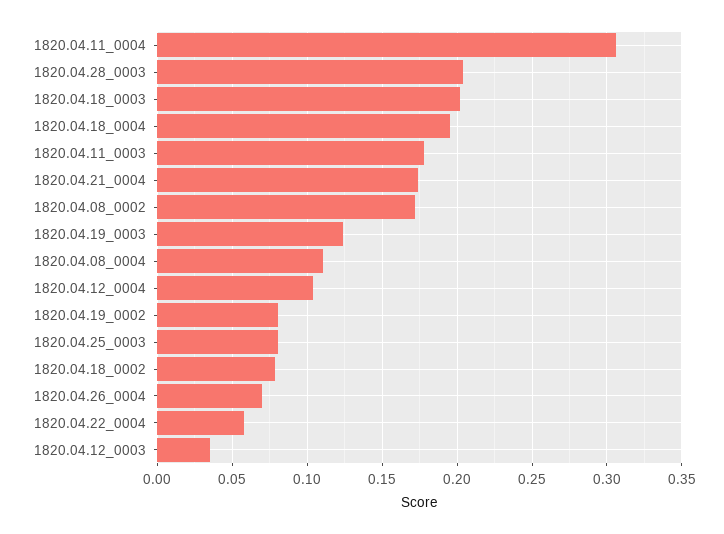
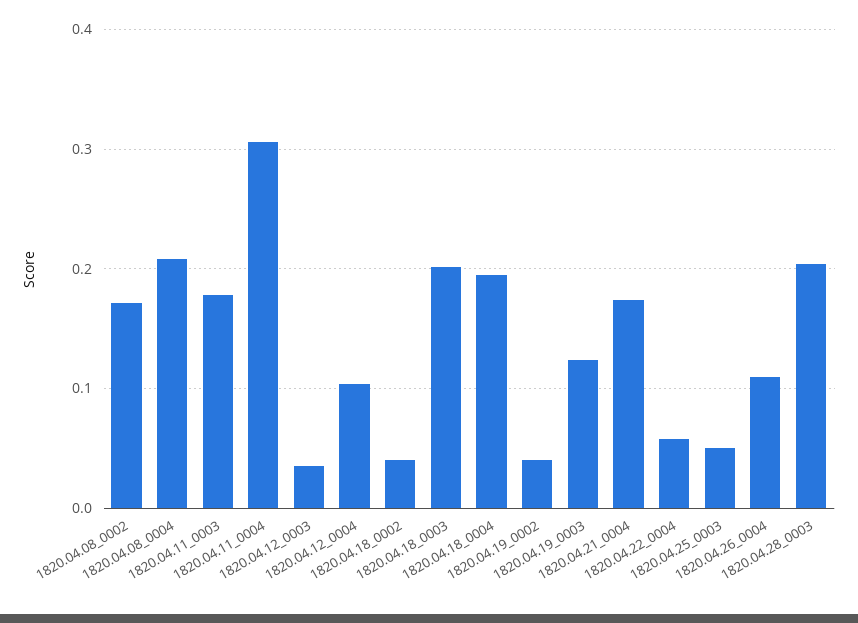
  {
    "1820.04.11_0004": 0.305,
    "1820.04.28_0003": 0.205,
    "1820.04.18_0003": 0.2,
    "1820.04.18_0004": 0.195,
    "1820.04.11_0003": 0.18,
    "1820.04.21_0004": 0.175,
    "1820.04.08_0002": 0.17,
    "1820.04.19_0003": 0.125,
-   "1820.04.08_0004": 0.11,
+   "1820.04.08_0004": 0.21,
    "1820.04.12_0004": 0.105,
-   "1820.04.19_0002": 0.08,
+   "1820.04.19_0002": 0.04,
-   "1820.04.25_0003": 0.08,
+   "1820.04.25_0003": 0.05,
-   "1820.04.18_0002": 0.08,
+   "1820.04.18_0002": 0.04,
-   "1820.04.26_0004": 0.07,
+   "1820.04.26_0004": 0.11,
    "1820.04.22_0004": 0.06,
    "1820.04.12_0003": 0.035
  }

